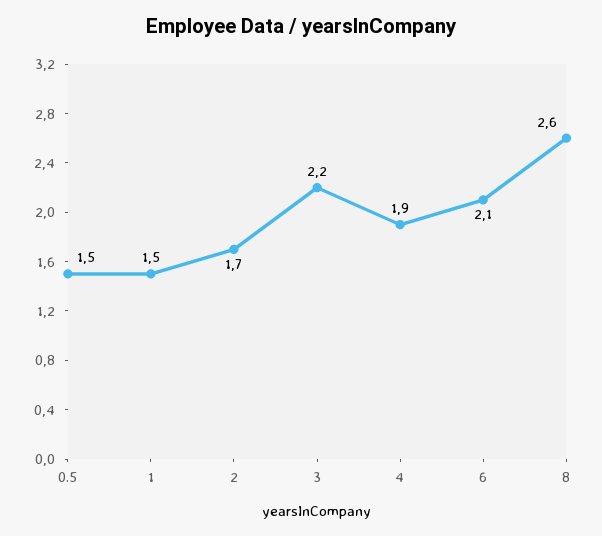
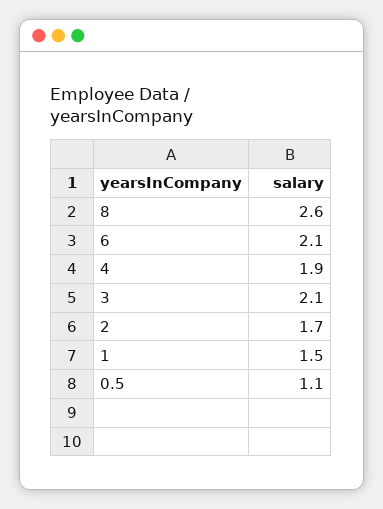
  {
-   "0.5": 1.5,
+   "0.5": 1.1,
    "1": 1.5,
    "2": 1.7,
-   "3": 2.2,
+   "3": 2.1,
    "4": 1.9,
    "6": 2.1,
    "8": 2.6
  }

